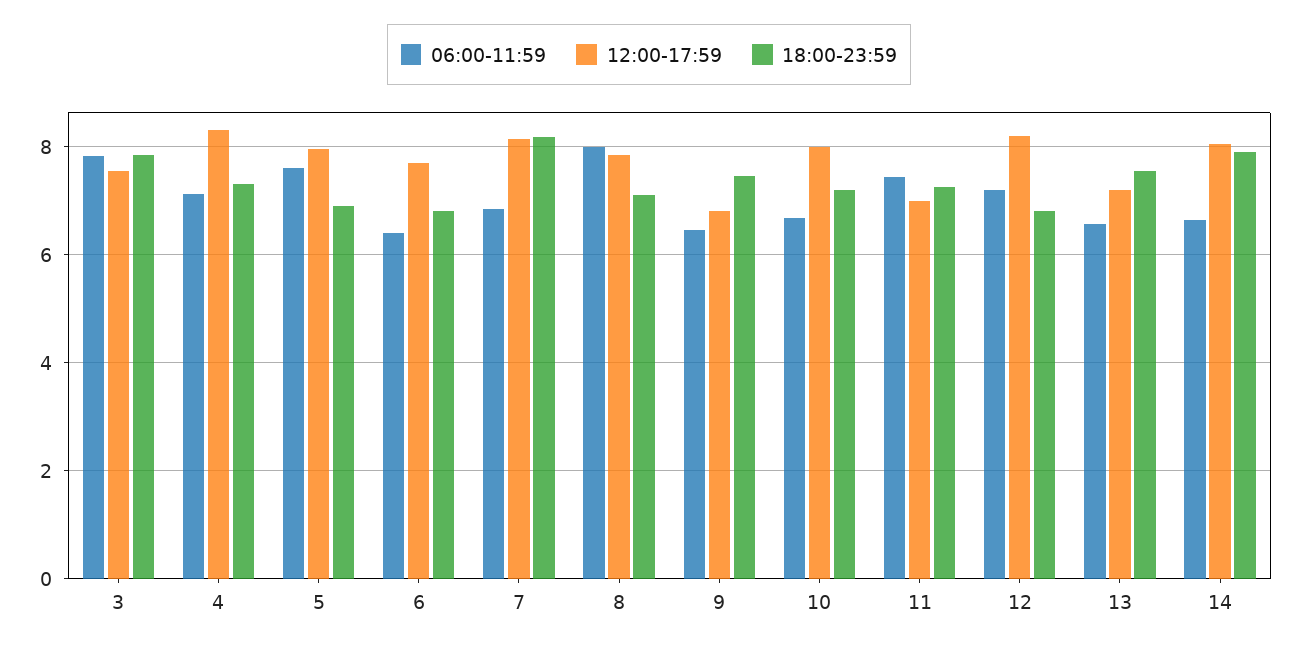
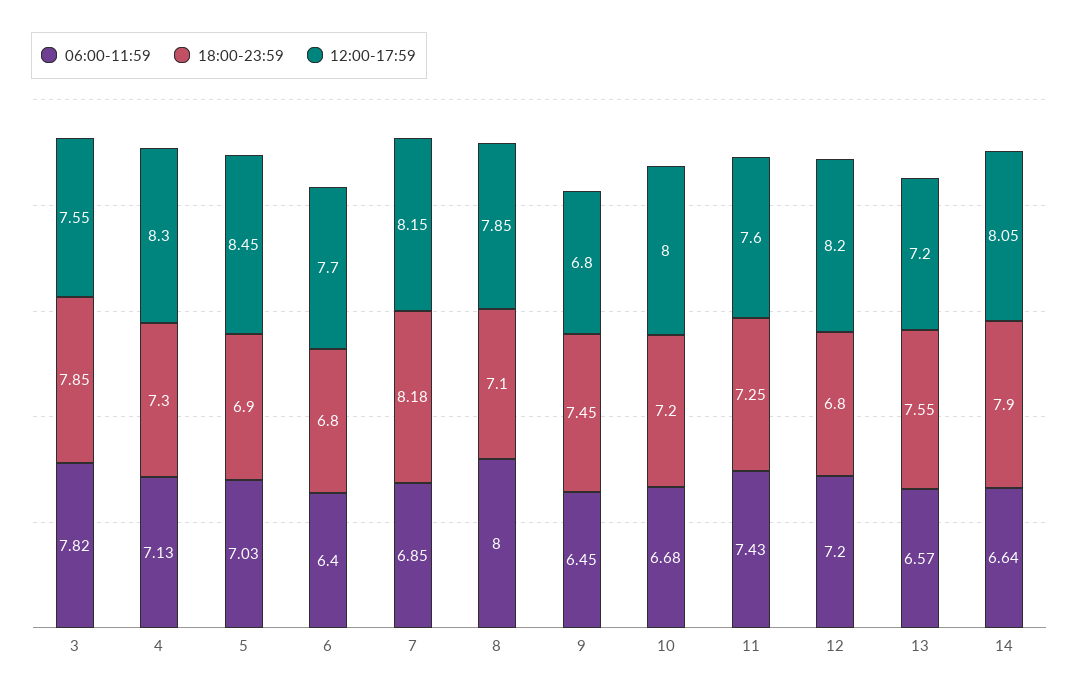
  {
    "06:00-11:59": {
      "3": 7.82,
      "4": 7.13,
-     "5": 7.6,
+     "5": 7.03,
      "6": 6.4,
      "7": 6.85,
      "8": 8,
      "9": 6.45,
      "10": 6.68,
      "11": 7.43,
      "12": 7.2,
      "13": 6.57,
      "14": 6.64
    },
    "12:00-17:59": {
      "3": 7.55,
      "4": 8.3,
-     "5": 8,
+     "5": 8.45,
      "6": 7.7,
      "7": 8.15,
      "8": 7.85,
      "9": 6.8,
      "10": 8,
-     "11": 7,
+     "11": 7.6,
      "12": 8.2,
      "13": 7.2,
      "14": 8.05
    },
    "18:00-23:59": {
      "3": 7.85,
      "4": 7.3,
      "5": 6.9,
      "6": 6.8,
      "7": 8.18,
      "8": 7.1,
      "9": 7.45,
      "10": 7.2,
      "11": 7.25,
      "12": 6.8,
      "13": 7.55,
      "14": 7.9
    }
  }

